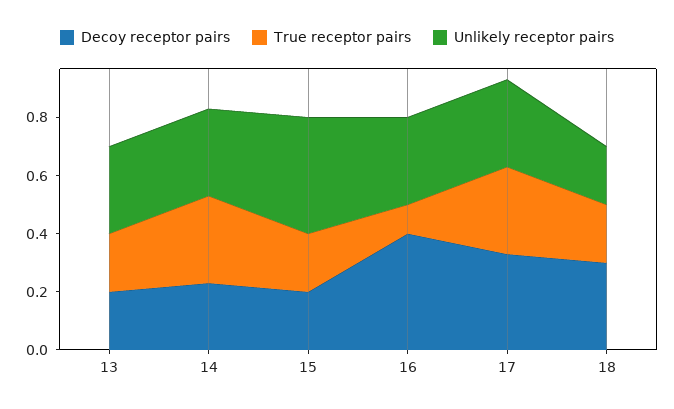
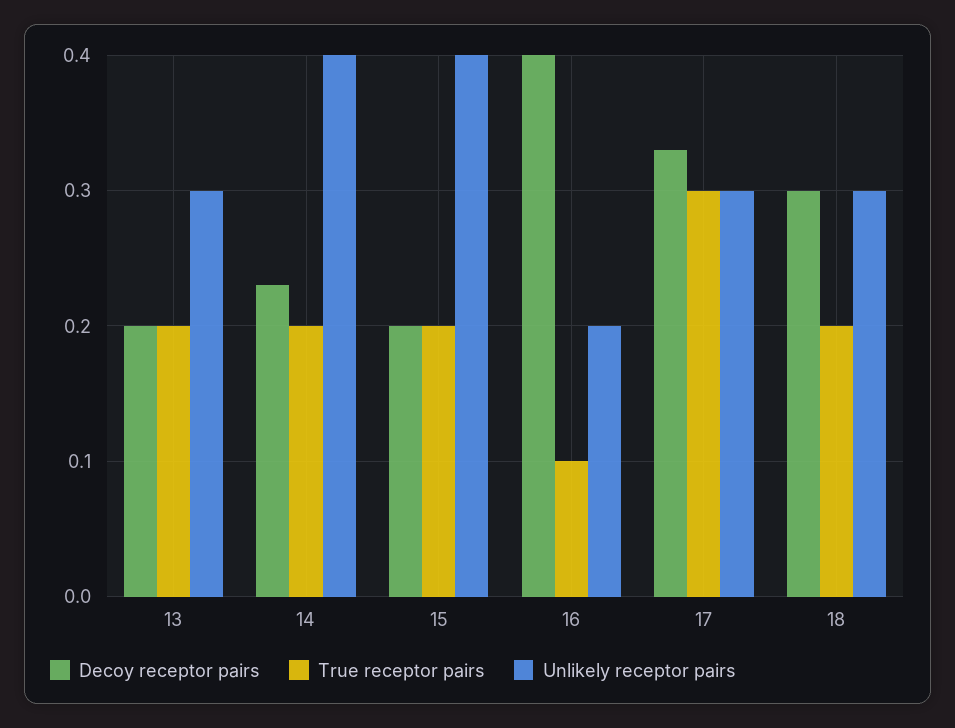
  {
    "Decoy receptor pairs": {
      "13": 0.2,
      "14": 0.23,
      "15": 0.2,
      "16": 0.4,
      "17": 0.33,
      "18": 0.3
    },
    "True receptor pairs": {
      "13": 0.2,
-     "14": 0.3,
+     "14": 0.2,
      "15": 0.2,
      "16": 0.1,
      "17": 0.3,
      "18": 0.2
    },
    "Unlikely receptor pairs": {
      "13": 0.3,
-     "14": 0.3,
+     "14": 0.4,
      "15": 0.4,
-     "16": 0.3,
+     "16": 0.2,
      "17": 0.3,
-     "18": 0.2
+     "18": 0.3
    }
  }

